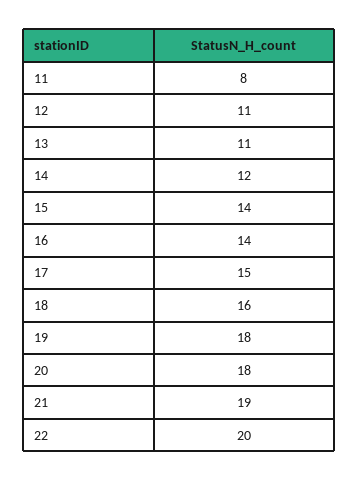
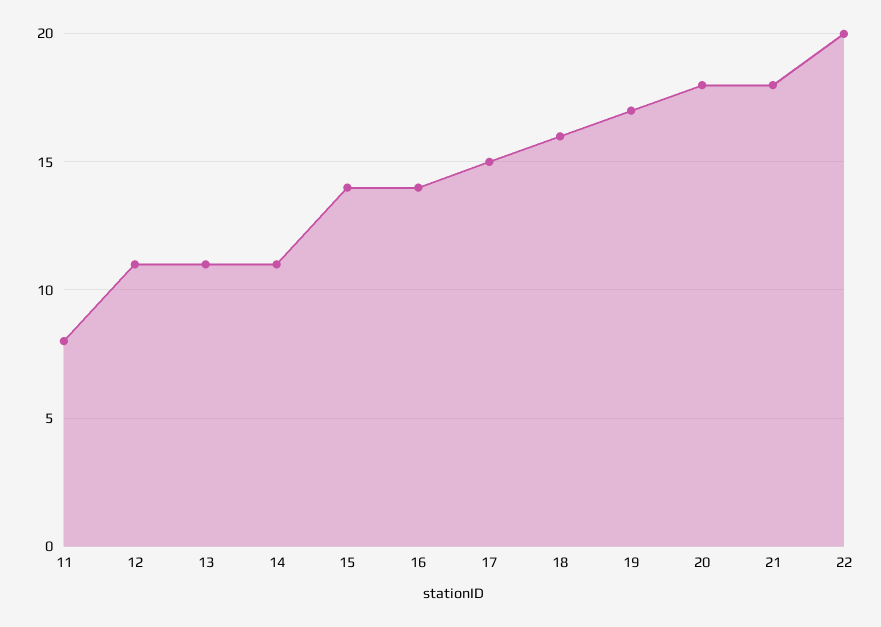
  {
    "11": 8,
    "12": 11,
    "13": 11,
-   "14": 12,
+   "14": 11,
    "15": 14,
    "16": 14,
    "17": 15,
    "18": 16,
-   "19": 18,
+   "19": 17,
    "20": 18,
-   "21": 19,
+   "21": 18,
    "22": 20
  }

